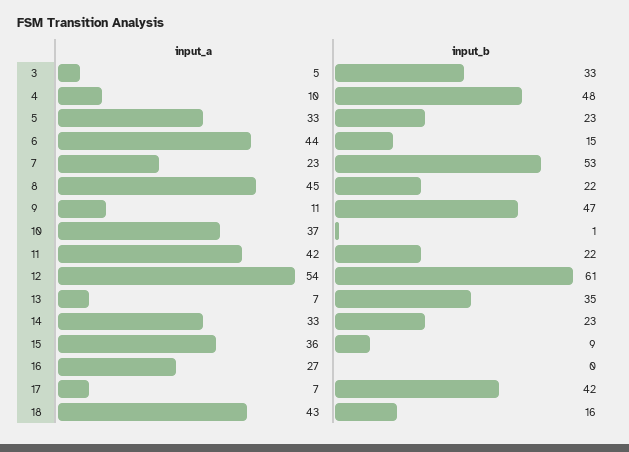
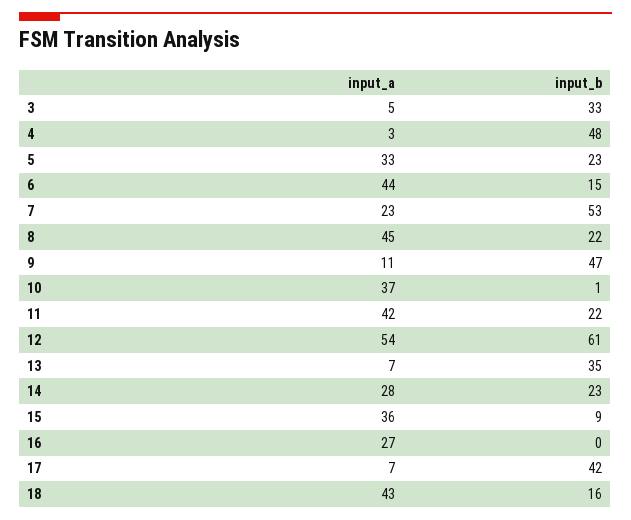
  {
    "input_a": {
      "3": 5,
-     "4": 10,
+     "4": 3,
      "5": 33,
      "6": 44,
      "7": 23,
      "8": 45,
      "9": 11,
      "10": 37,
      "11": 42,
      "12": 54,
      "13": 7,
-     "14": 33,
+     "14": 28,
      "15": 36,
      "16": 27,
      "17": 7,
      "18": 43
    },
    "input_b": {
      "3": 33,
      "4": 48,
      "5": 23,
      "6": 15,
      "7": 53,
      "8": 22,
      "9": 47,
      "10": 1,
      "11": 22,
      "12": 61,
      "13": 35,
      "14": 23,
      "15": 9,
      "16": 0,
      "17": 42,
      "18": 16
    }
  }

